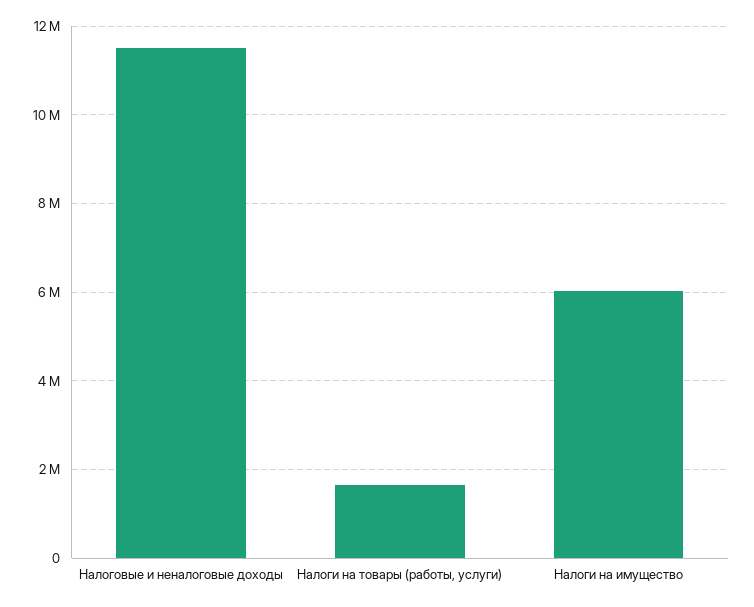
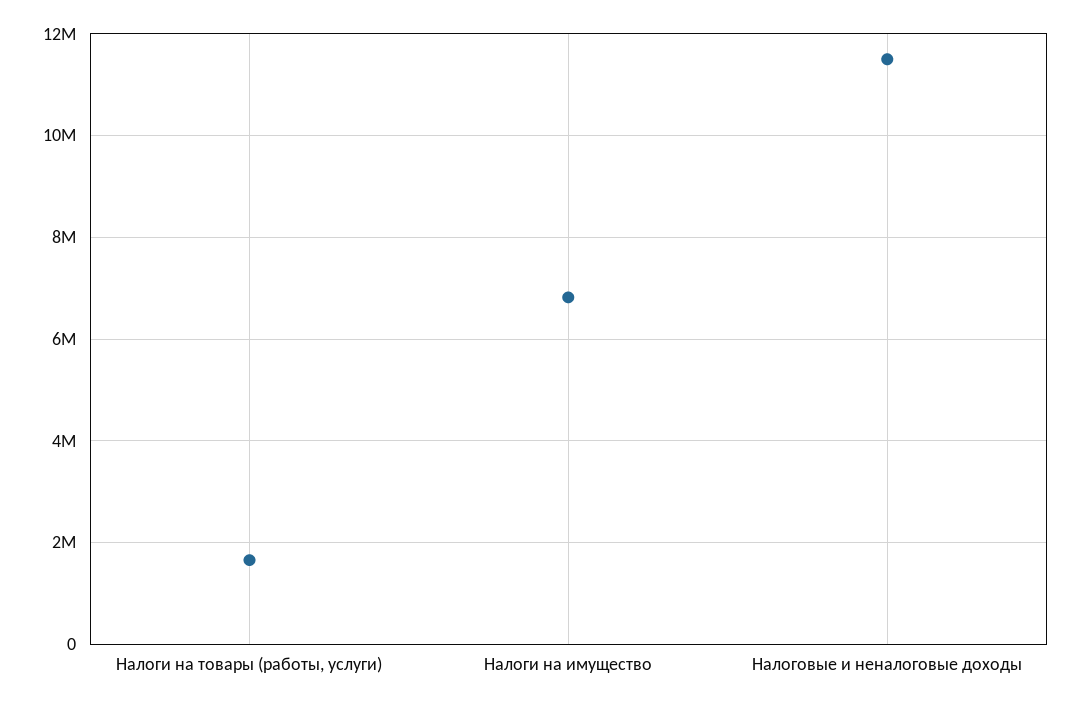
  {
    "Налоговые и неналоговые доходы": 11600000,
    "Налоги на товары (работы, услуги)": 1600000,
-   "Налоги на имущество": 6000000
+   "Налоги на имущество": 6800000
  }

